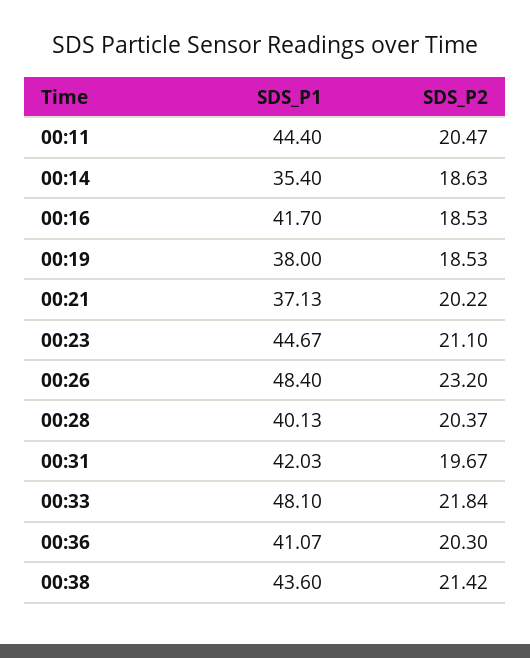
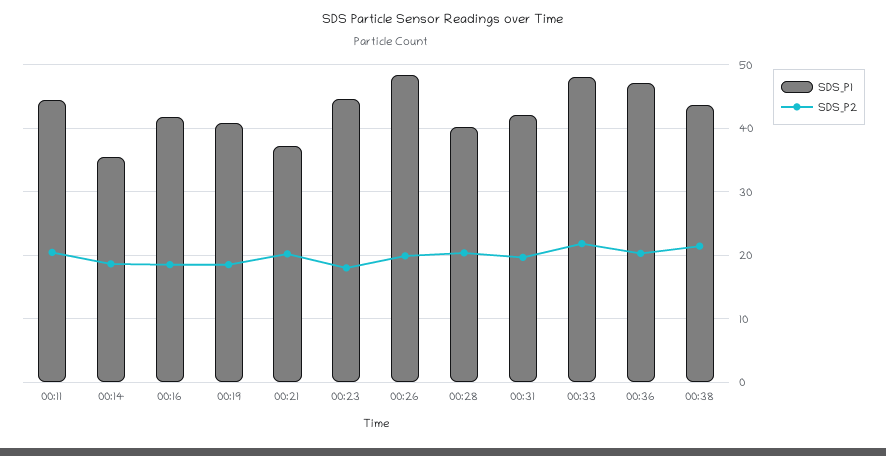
  {
    "SDS_P1": {
      "00:11": 44.4,
      "00:14": 35.4,
      "00:16": 41.7,
-     "00:19": 38,
+     "00:19": 41,
      "00:21": 37.13,
      "00:23": 44.67,
      "00:26": 48.4,
      "00:28": 40.13,
      "00:31": 42.03,
      "00:33": 48.1,
-     "00:36": 41.07,
+     "00:36": 47,
      "00:38": 43.6
    },
    "SDS_P2": {
      "00:11": 20.47,
      "00:14": 18.63,
      "00:16": 18.53,
      "00:19": 18.53,
      "00:21": 20.22,
-     "00:23": 21.1,
+     "00:23": 18,
-     "00:26": 23.2,
+     "00:26": 20,
      "00:28": 20.37,
      "00:31": 19.67,
      "00:33": 21.84,
      "00:36": 20.3,
      "00:38": 21.42
    }
  }

